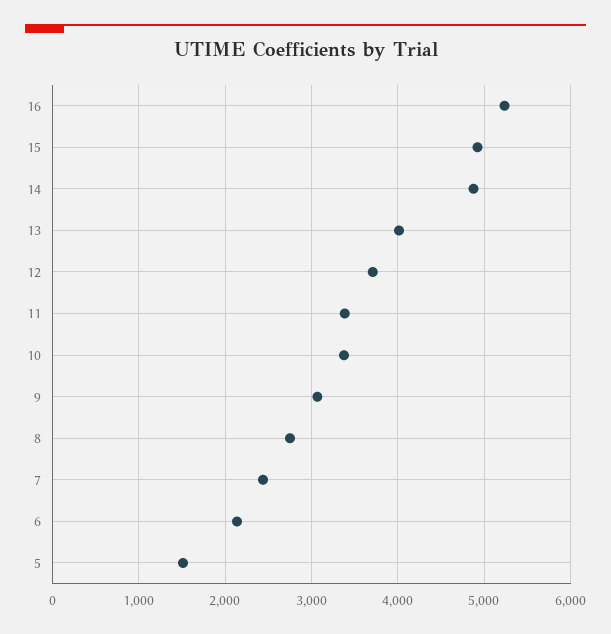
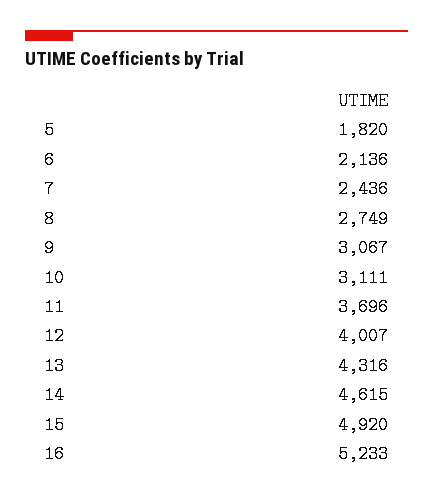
  {
    "16": 5233,
    "15": 4920,
-   "14": 4900,
+   "14": 4615,
-   "13": 4000,
+   "13": 4316,
-   "12": 3700,
+   "12": 4007,
-   "11": 3400,
+   "11": 3696,
-   "10": 3400,
+   "10": 3111,
    "9": 3067,
    "8": 2749,
    "7": 2436,
    "6": 2136,
-   "5": 1500
+   "5": 1820
  }

